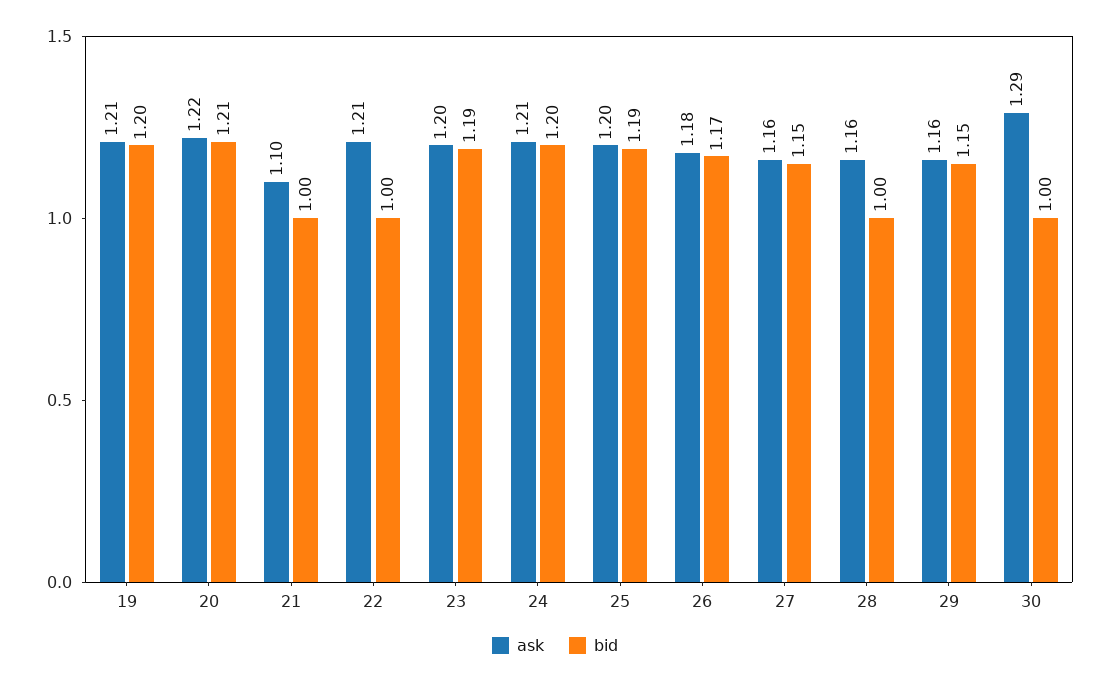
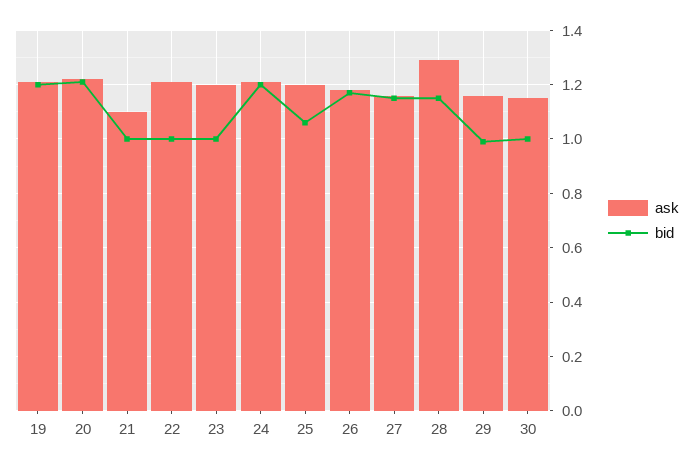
  {
    "ask": {
      "19": 1.21,
      "20": 1.22,
      "21": 1.1,
      "22": 1.21,
      "23": 1.2,
      "24": 1.21,
      "25": 1.2,
      "26": 1.18,
      "27": 1.16,
-     "28": 1.16,
+     "28": 1.3,
      "29": 1.16,
-     "30": 1.29
+     "30": 1.15
    },
    "bid": {
      "19": 1.2,
      "20": 1.21,
      "21": 1,
      "22": 1,
-     "23": 1.19,
+     "23": 1,
      "24": 1.2,
-     "25": 1.19,
+     "25": 1.05,
      "26": 1.17,
      "27": 1.15,
-     "28": 1,
+     "28": 1.15,
-     "29": 1.15,
+     "29": 1,
      "30": 1
    }
  }

